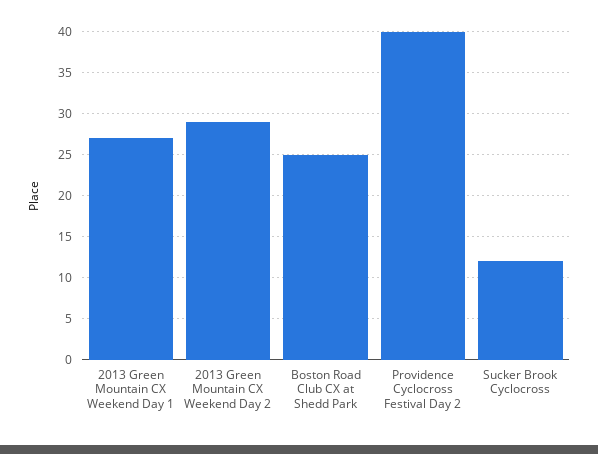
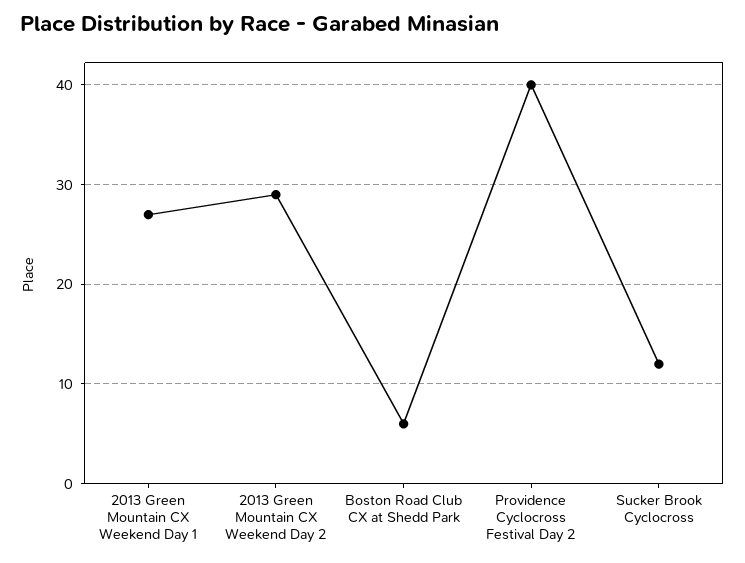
  {
    "2013 Green Mountain CX Weekend Day 1": 27,
    "2013 Green Mountain CX Weekend Day 2": 29,
-   "Boston Road Club CX at Shedd Park": 25,
+   "Boston Road Club CX at Shedd Park": 6,
    "Providence Cyclocross Festival Day 2": 40,
    "Sucker Brook Cyclocross": 12
  }

